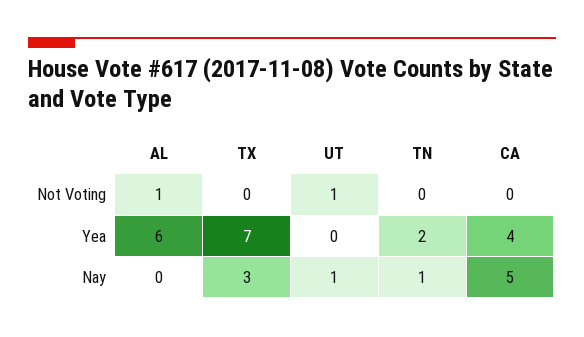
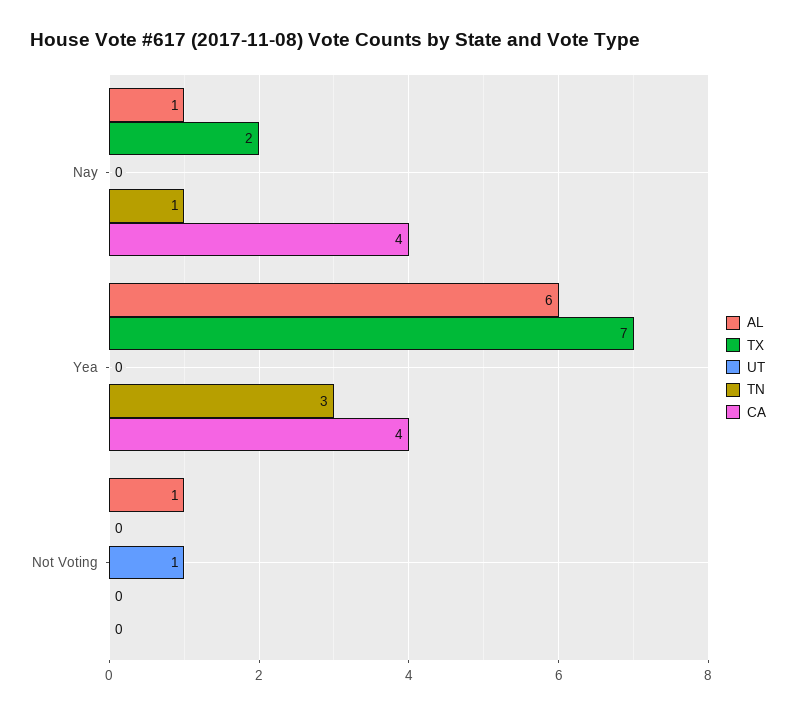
  {
    "AL": {
      "Not Voting": 1,
      "Yea": 6,
-     "Nay": 0
+     "Nay": 1
    },
    "TX": {
      "Not Voting": 0,
      "Yea": 7,
-     "Nay": 3
+     "Nay": 2
    },
    "UT": {
      "Not Voting": 1,
      "Yea": 0,
-     "Nay": 1
+     "Nay": 0
    },
    "TN": {
      "Not Voting": 0,
-     "Yea": 2,
+     "Yea": 3,
      "Nay": 1
    },
    "CA": {
      "Not Voting": 0,
      "Yea": 4,
-     "Nay": 5
+     "Nay": 4
    }
  }

